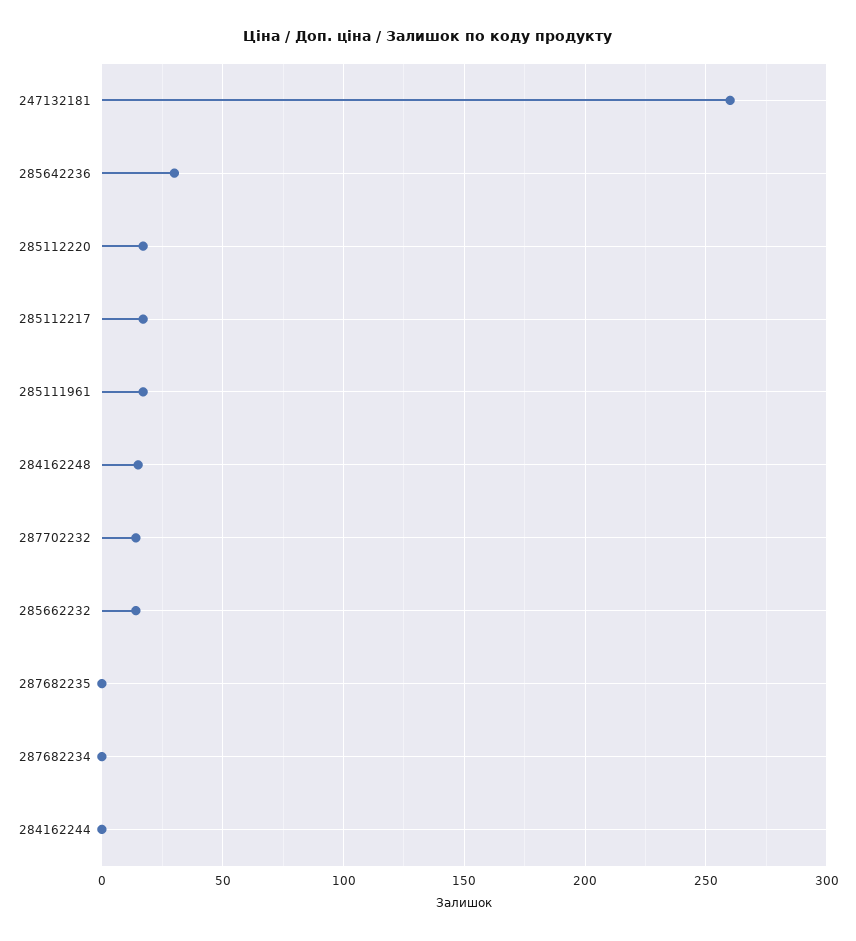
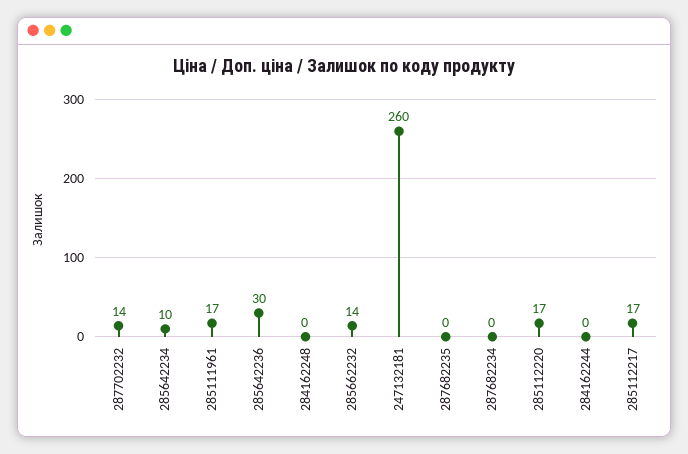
  {
    "247132181": 260,
    "285642236": 30,
    "285112220": 17,
    "285112217": 17,
    "285111961": 17,
-   "284162248": 15,
+   "284162248": 0,
    "287702232": 14,
    "285662232": 14,
    "287682235": 0,
    "287682234": 0,
-   "284162244": 0
+   "284162244": 0,
+   "285642234": 10
  }

